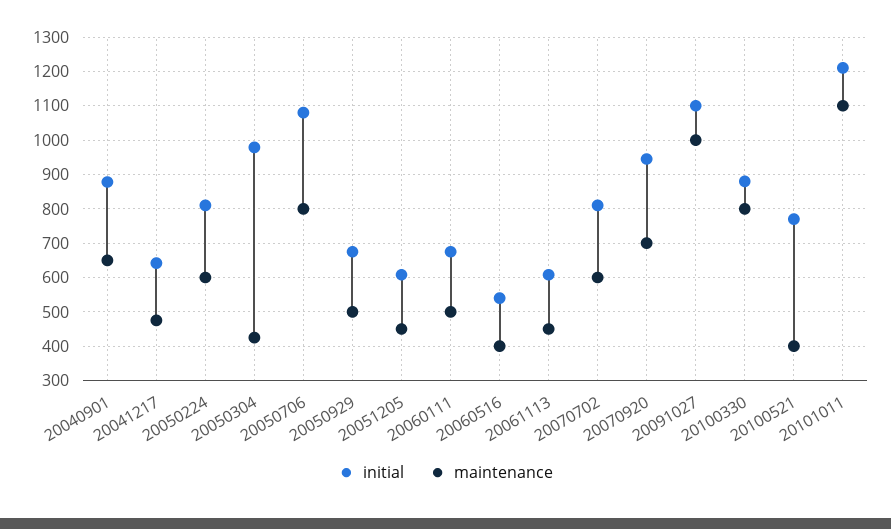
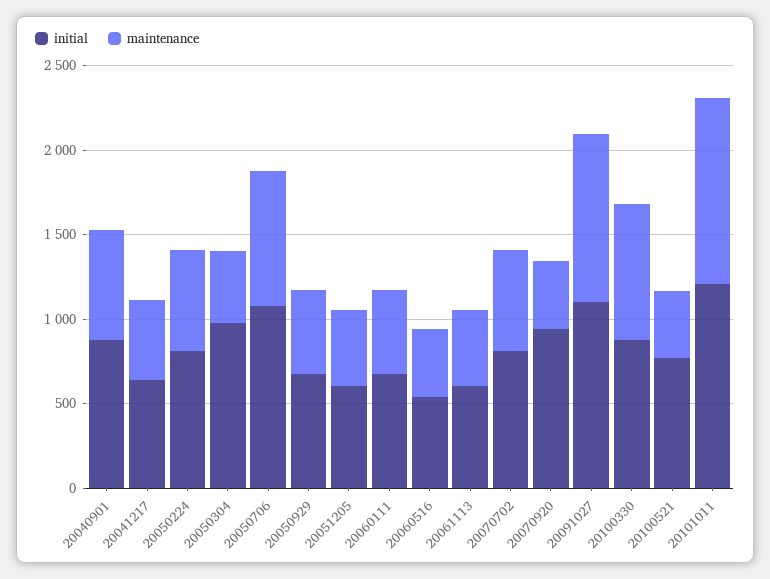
  {
    "initial": {
      "20040901": 880,
      "20041217": 640,
      "20050224": 820,
      "20050304": 980,
      "20050706": 1080,
      "20050929": 680,
      "20051205": 600,
      "20060111": 680,
      "20060516": 540,
      "20061113": 600,
      "20070702": 820,
      "20070920": 940,
      "20091027": 1100,
      "20100330": 880,
      "20100521": 780,
      "20101011": 1220
    },
    "maintenance": {
      "20040901": 660,
      "20041217": 480,
      "20050224": 600,
      "20050304": 420,
      "20050706": 800,
      "20050929": 500,
      "20051205": 460,
      "20060111": 500,
      "20060516": 400,
      "20061113": 460,
      "20070702": 600,
-     "20070920": 700,
+     "20070920": 400,
      "20091027": 1000,
      "20100330": 800,
      "20100521": 400,
      "20101011": 1100
    }
  }

